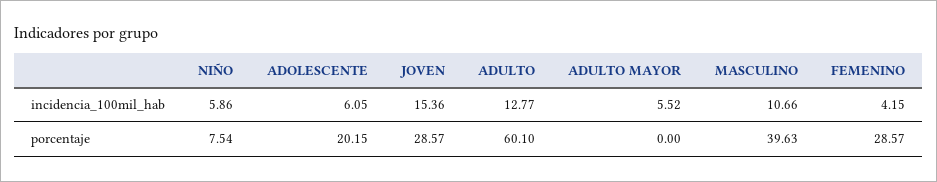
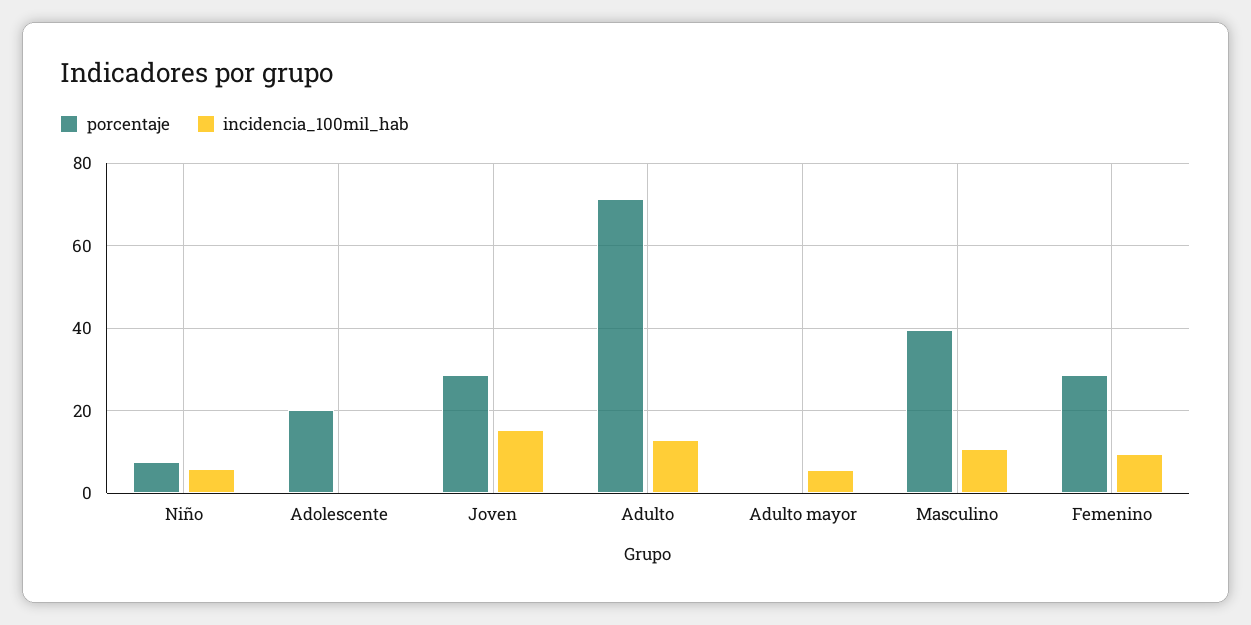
  {
    "incidencia_100mil_hab": {
      "NIÑO": 5.86,
-     "ADOLESCENTE": 6.05,
+     "ADOLESCENTE": 0,
      "JOVEN": 15.36,
      "ADULTO": 12.77,
      "ADULTO MAYOR": 5.52,
      "MASCULINO": 10.66,
-     "FEMENINO": 4.15
+     "FEMENINO": 10
    },
    "porcentaje": {
      "NIÑO": 7.54,
      "ADOLESCENTE": 20.15,
      "JOVEN": 28.57,
-     "ADULTO": 60.1,
+     "ADULTO": 72,
      "ADULTO MAYOR": 0,
      "MASCULINO": 39.63,
      "FEMENINO": 28.57
    }
  }

